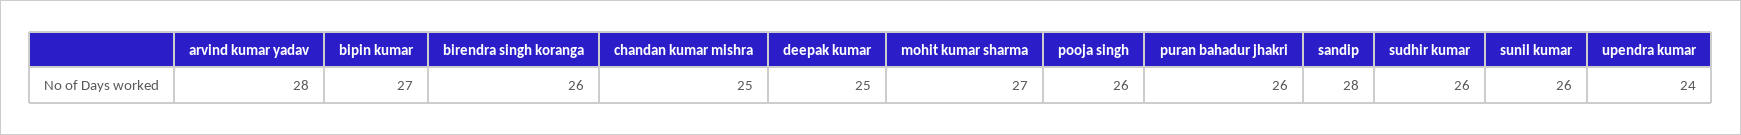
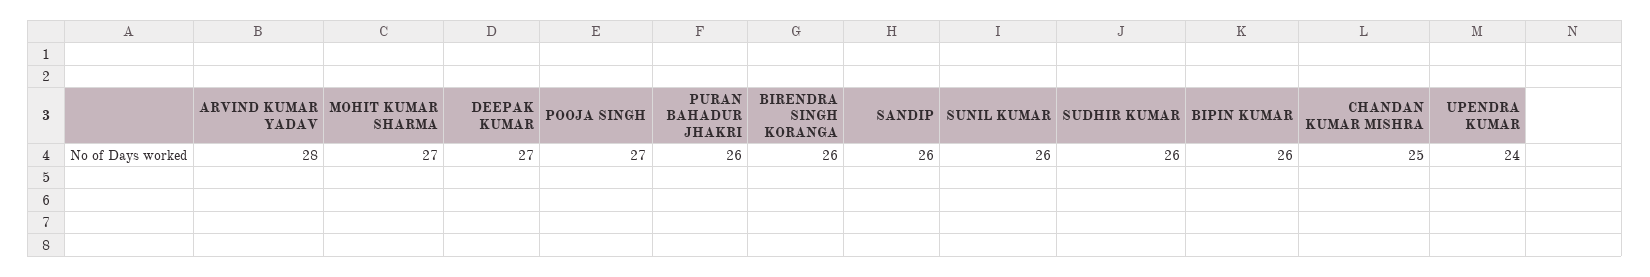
  {
    "arvind kumar yadav": 28,
-   "bipin kumar": 27,
+   "bipin kumar": 26,
    "birendra singh koranga": 26,
    "chandan kumar mishra": 25,
-   "deepak kumar": 25,
+   "deepak kumar": 27,
    "mohit kumar sharma": 27,
-   "pooja singh": 26,
+   "pooja singh": 27,
    "puran bahadur jhakri": 26,
-   "sandip": 28,
+   "sandip": 26,
    "sudhir kumar": 26,
    "sunil kumar": 26,
    "upendra kumar": 24
  }

